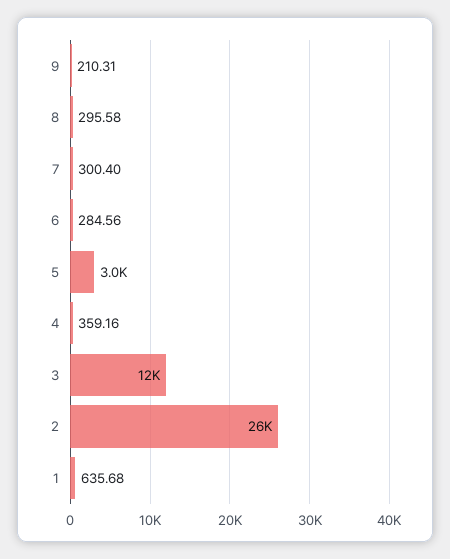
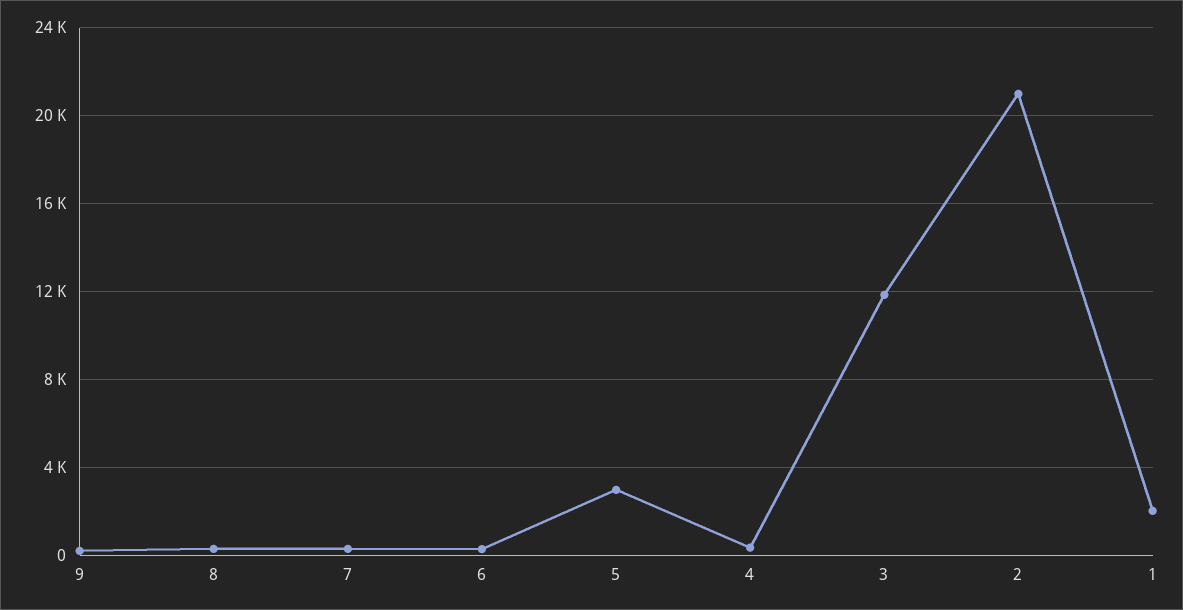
  {
    "9": 210.31,
    "8": 295.58,
    "7": 300.4,
    "6": 284.56,
    "5": 3000,
    "4": 359.16,
    "3": 12000,
-   "2": 26000,
+   "2": 21000,
-   "1": 635.68
+   "1": 2000
  }

